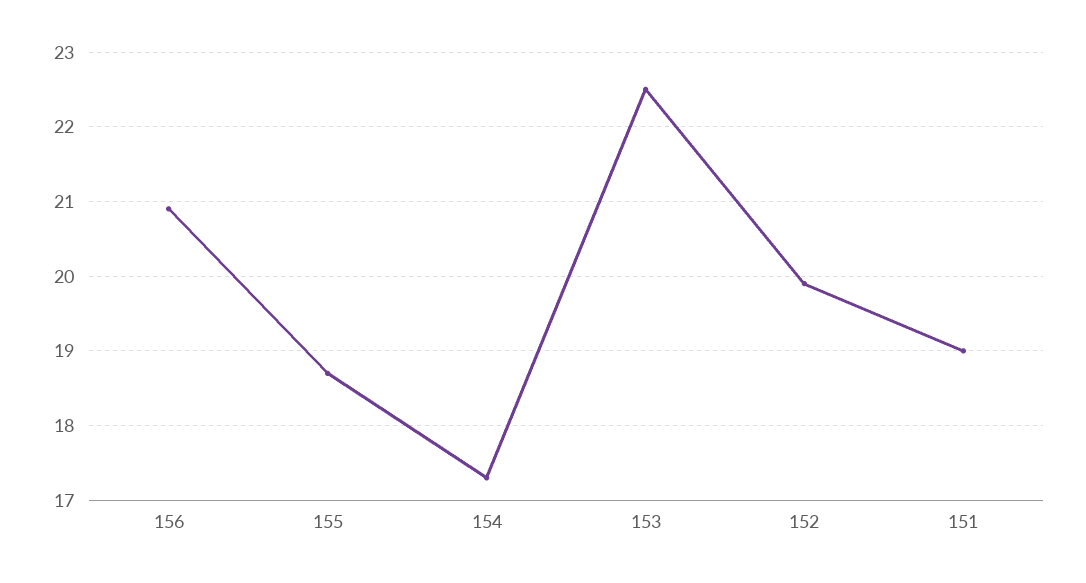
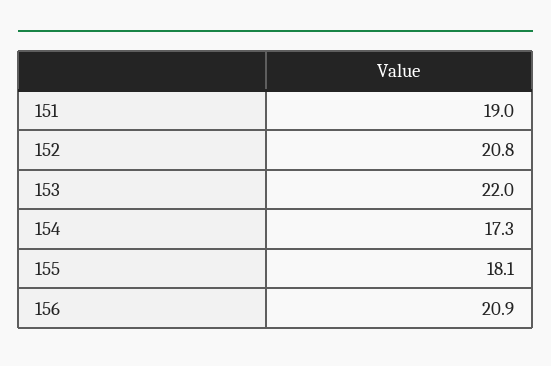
  {
    "156": 20.9,
-   "155": 18.7,
+   "155": 18.1,
    "154": 17.3,
-   "153": 22.5,
+   "153": 22,
-   "152": 19.9,
+   "152": 20.8,
    "151": 19
  }

